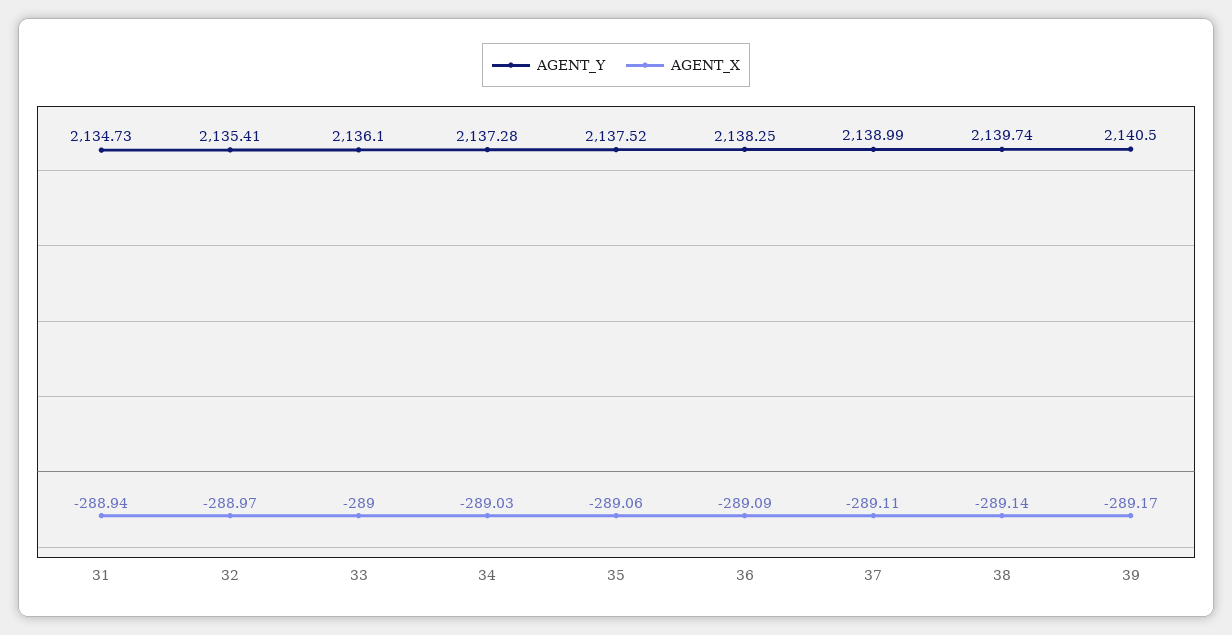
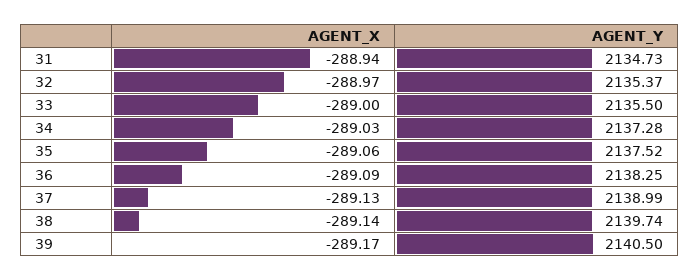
  {
    "AGENT_Y": {
      "31": 2134.73,
-     "32": 2135.41,
+     "32": 2135.37,
-     "33": 2136.1,
+     "33": 2135.5,
      "34": 2137.28,
      "35": 2137.52,
      "36": 2138.25,
      "37": 2138.99,
      "38": 2139.74,
      "39": 2140.5
    },
    "AGENT_X": {
      "31": -288.94,
      "32": -288.97,
      "33": -289,
      "34": -289.03,
      "35": -289.06,
      "36": -289.09,
-     "37": -289.11,
+     "37": -289.13,
      "38": -289.14,
      "39": -289.17
    }
  }

